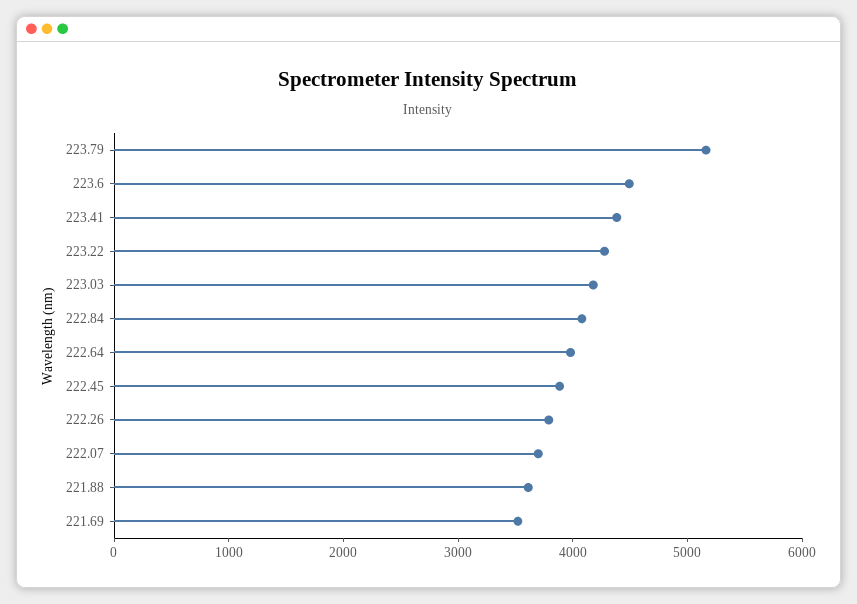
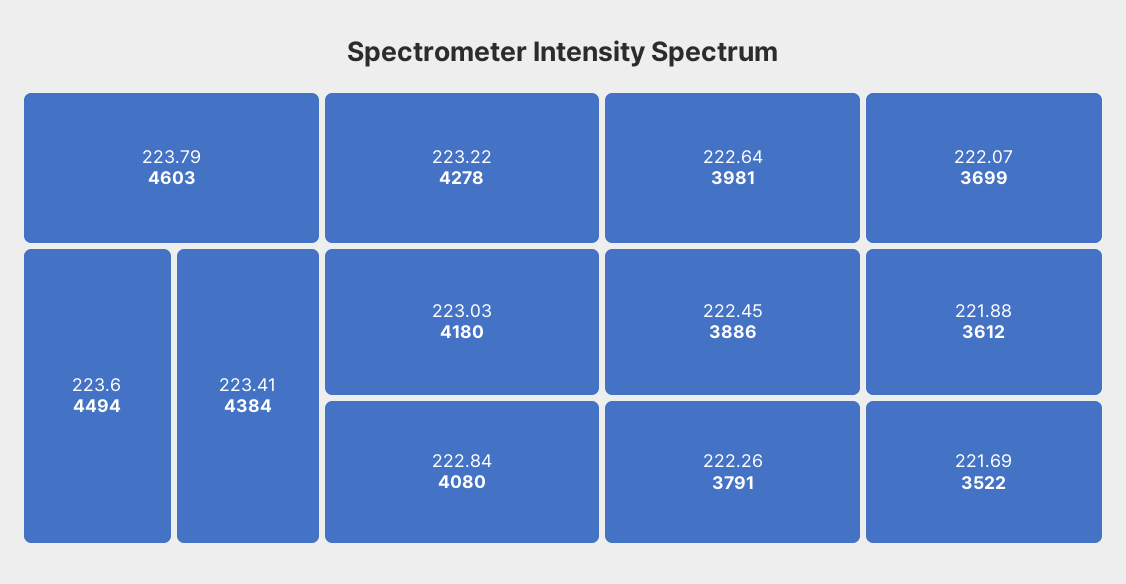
  {
-   "223.79": 5200,
+   "223.79": 4603,
    "223.6": 4494,
    "223.41": 4384,
    "223.22": 4278,
    "223.03": 4180,
    "222.84": 4080,
    "222.64": 3981,
    "222.45": 3886,
    "222.26": 3791,
    "222.07": 3699,
    "221.88": 3612,
    "221.69": 3522
  }

